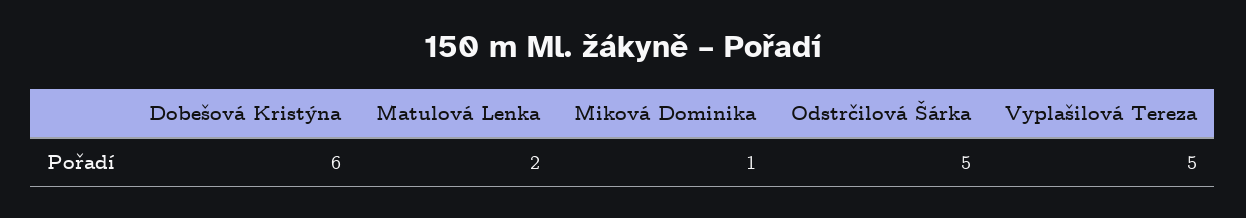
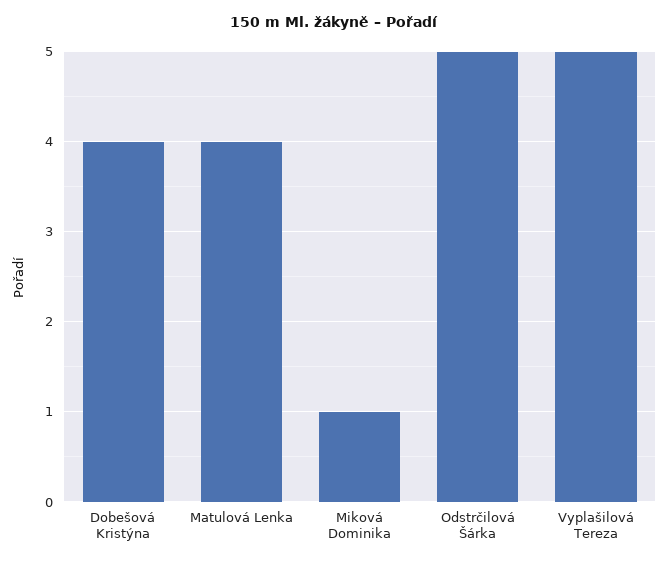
  {
-   "Dobešová Kristýna": 6,
+   "Dobešová Kristýna": 4,
-   "Matulová Lenka": 2,
+   "Matulová Lenka": 4,
    "Miková Dominika": 1,
    "Odstrčilová Šárka": 5,
    "Vyplašilová Tereza": 5
  }

